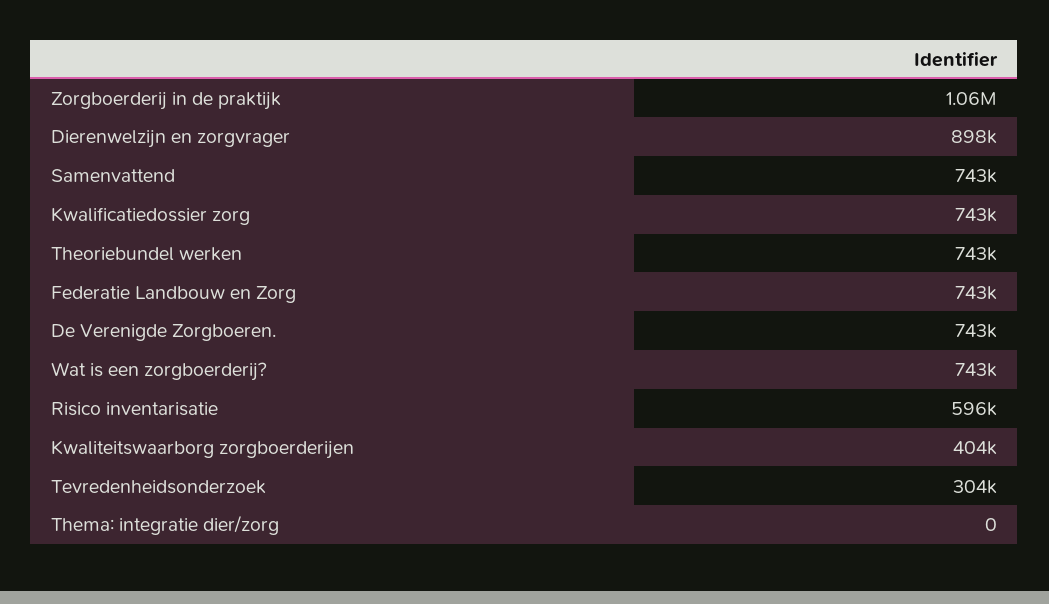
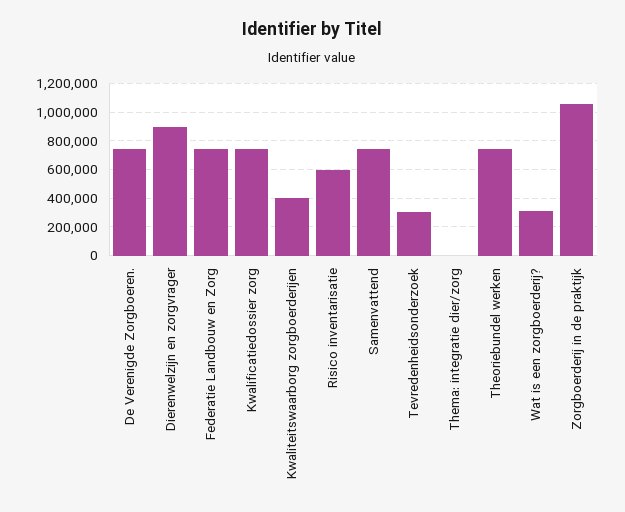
  {
    "Zorgboerderij in de praktijk": 1060000,
    "Dierenwelzijn en zorgvrager": 898000,
    "Samenvattend": 743000,
    "Kwalificatiedossier zorg": 743000,
    "Theoriebundel werken": 743000,
    "Federatie Landbouw en Zorg": 743000,
    "De Verenigde Zorgboeren.": 743000,
-   "Wat is een zorgboerderij?": 743000,
+   "Wat is een zorgboerderij?": 300000,
    "Risico inventarisatie": 596000,
    "Kwaliteitswaarborg zorgboerderijen": 404000,
    "Tevredenheidsonderzoek": 304000,
    "Thema: integratie dier/zorg": 0
  }

